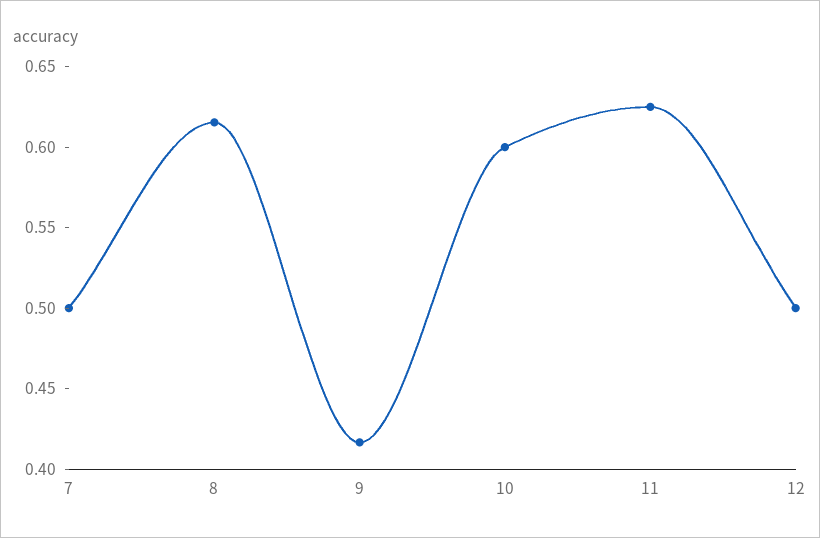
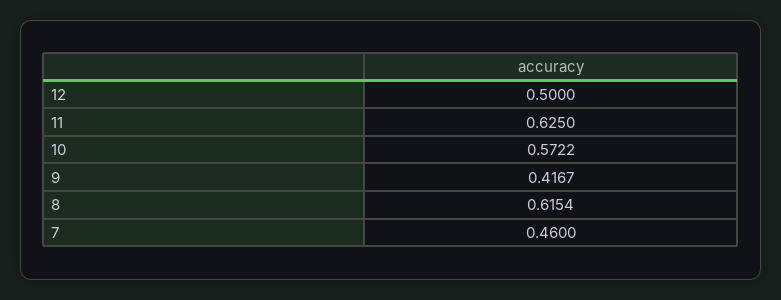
  {
-   "7": 0.5,
+   "7": 0.46,
    "8": 0.6154,
    "9": 0.4167,
-   "10": 0.6,
+   "10": 0.5722,
    "11": 0.625,
    "12": 0.5
  }

